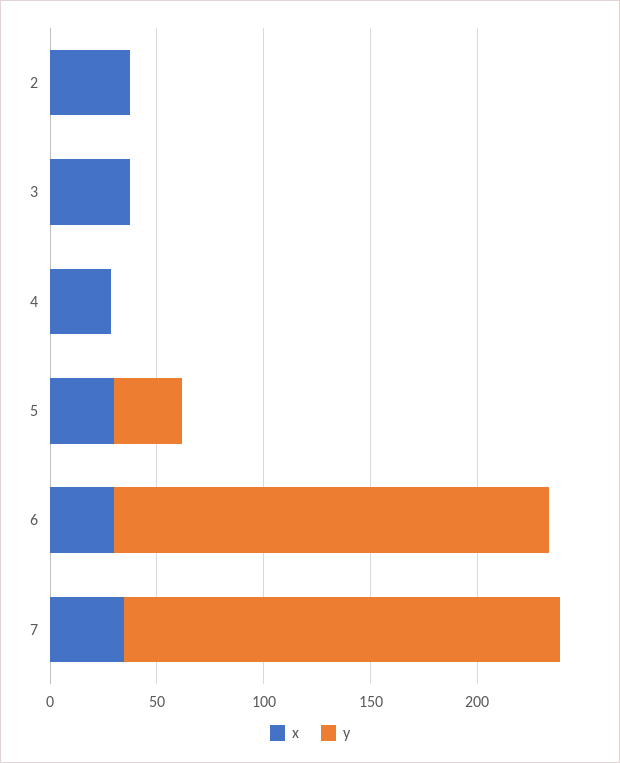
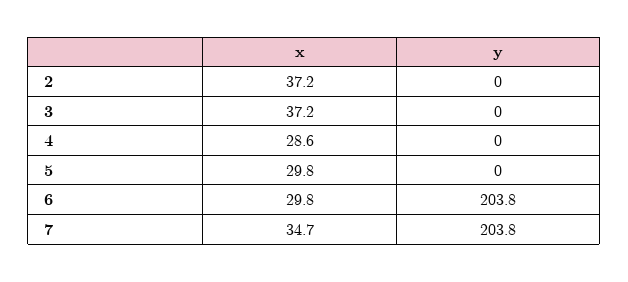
  {
    "x": {
      "2": 37.2,
      "3": 37.2,
      "4": 28.6,
      "5": 29.8,
      "6": 29.8,
      "7": 34.7
    },
    "y": {
      "2": 0,
      "3": 0,
      "4": 0,
-     "5": 30,
+     "5": 0,
      "6": 203.8,
      "7": 203.8
    }
  }

